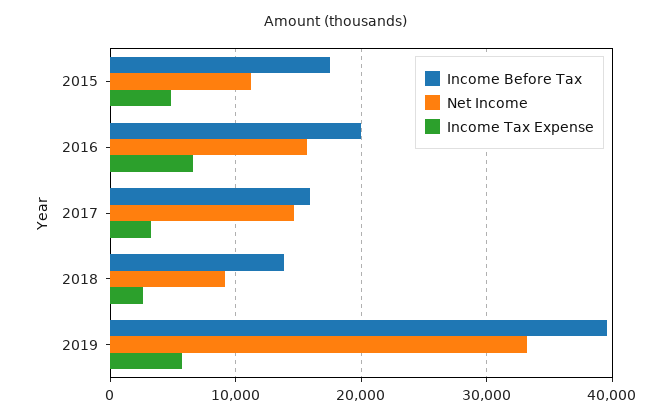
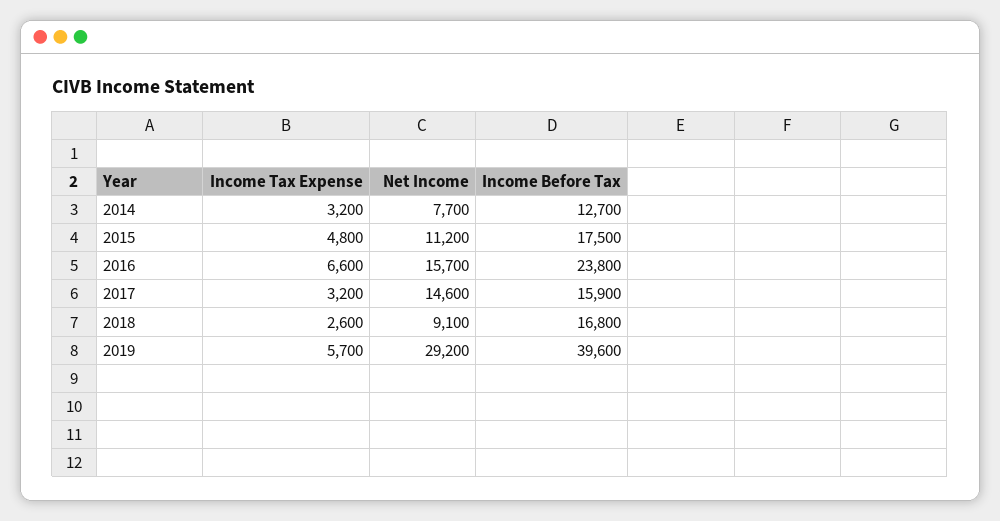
  {
    "Income Before Tax": {
      "2015": 17500,
-     "2016": 20000,
+     "2016": 23800,
      "2017": 15900,
-     "2018": 14000,
+     "2018": 16800,
-     "2019": 39600
+     "2019": 39600,
+     "2014": 12700
    },
    "Net Income": {
      "2015": 11200,
      "2016": 15700,
      "2017": 14600,
      "2018": 9100,
-     "2019": 33000
+     "2019": 29200,
+     "2014": 7700
    },
    "Income Tax Expense": {
      "2015": 4800,
      "2016": 6600,
      "2017": 3200,
      "2018": 2600,
-     "2019": 5700
+     "2019": 5700,
+     "2014": 3200
    }
  }

